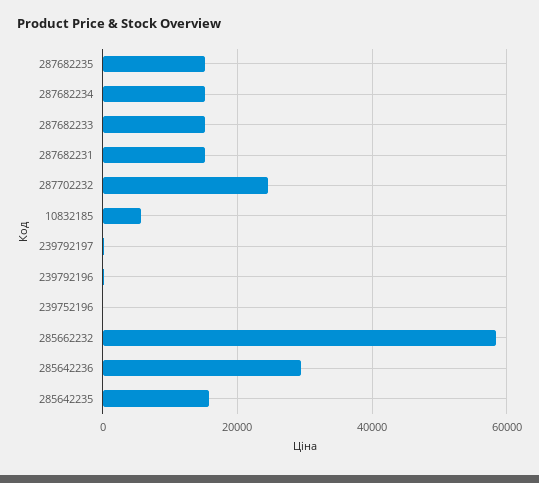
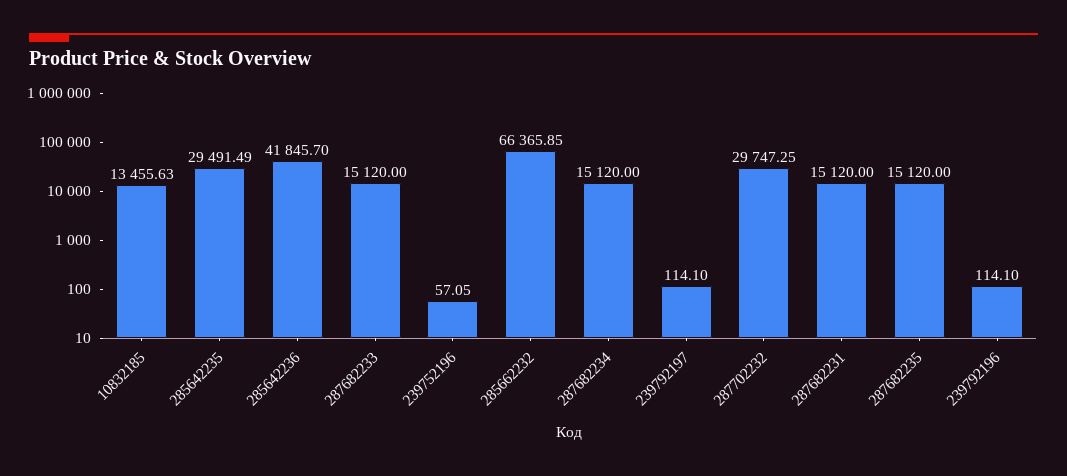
  {
    "287682235": 15120,
    "287682234": 15120,
    "287682233": 15120,
    "287682231": 15120,
-   "287702232": 24000,
+   "287702232": 29747.25,
-   "10832185": 6000,
+   "10832185": 13455.63,
    "239792197": 114.1,
    "239792196": 114.1,
    "239752196": 57.05,
-   "285662232": 58000,
+   "285662232": 66365.85,
-   "285642236": 30000,
+   "285642236": 41845.7,
-   "285642235": 16000
+   "285642235": 29491.49
  }

